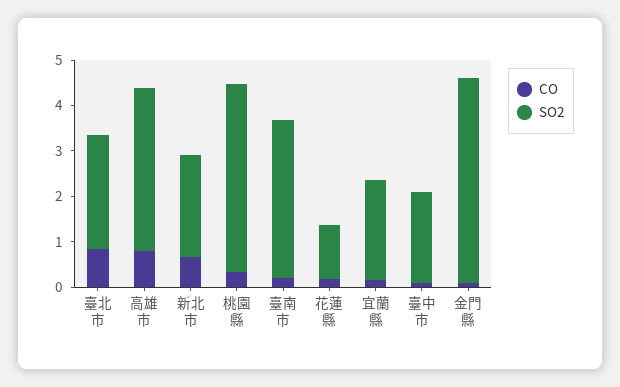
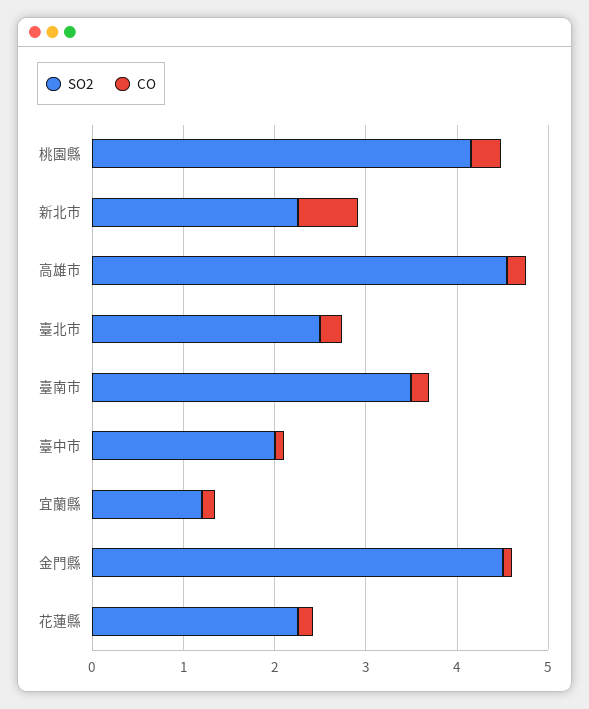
  {
    "CO": {
-     "臺北市": 0.8,
+     "臺北市": 0.2,
-     "高雄市": 0.8,
+     "高雄市": 0.2,
      "新北市": 0.6,
      "桃園縣": 0.4,
      "臺南市": 0.2,
      "花蓮縣": 0.2,
      "宜蘭縣": 0.2,
      "臺中市": 0.2,
      "金門縣": 0.2
    },
    "SO2": {
      "臺北市": 2.6,
-     "高雄市": 3.6,
+     "高雄市": 4.6,
      "新北市": 2.2,
      "桃園縣": 4.2,
      "臺南市": 3.6,
-     "花蓮縣": 1.2,
+     "花蓮縣": 2.2,
-     "宜蘭縣": 2.2,
+     "宜蘭縣": 1.2,
      "臺中市": 2,
      "金門縣": 4.6
    }
  }

